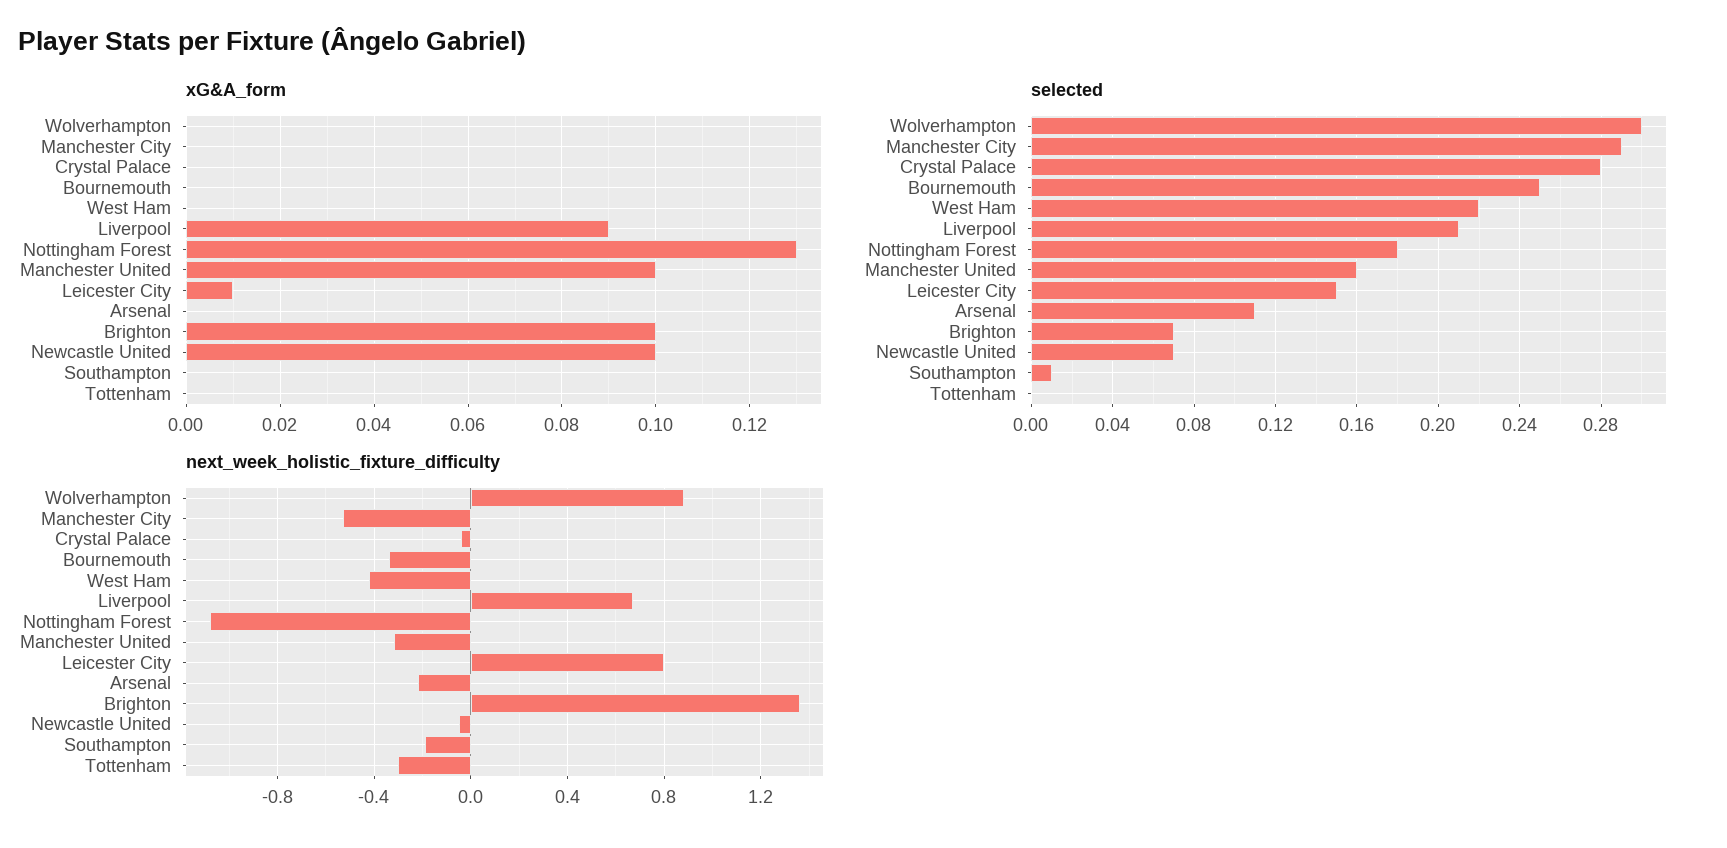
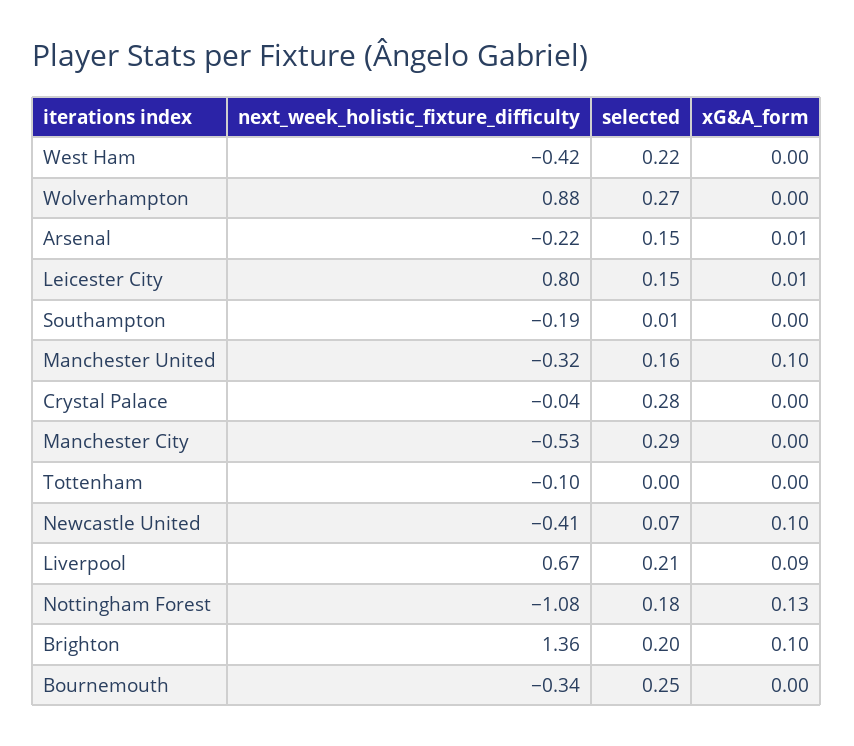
  {
    "xG&A_form": {
      "Wolverhampton": 0,
      "Manchester City": 0,
      "Crystal Palace": 0,
      "Bournemouth": 0,
      "West Ham": 0,
      "Liverpool": 0.09,
      "Nottingham Forest": 0.13,
      "Manchester United": 0.1,
      "Leicester City": 0.01,
-     "Arsenal": 0,
+     "Arsenal": 0.01,
      "Brighton": 0.1,
      "Newcastle United": 0.1,
      "Southampton": 0,
      "Tottenham": 0
    },
    "selected": {
-     "Wolverhampton": 0.3,
+     "Wolverhampton": 0.27,
      "Manchester City": 0.29,
      "Crystal Palace": 0.28,
      "Bournemouth": 0.25,
      "West Ham": 0.22,
      "Liverpool": 0.21,
      "Nottingham Forest": 0.18,
      "Manchester United": 0.16,
      "Leicester City": 0.15,
-     "Arsenal": 0.11,
+     "Arsenal": 0.15,
-     "Brighton": 0.07,
+     "Brighton": 0.2,
      "Newcastle United": 0.07,
      "Southampton": 0.01,
      "Tottenham": 0
    },
    "next_week_holistic_fixture_difficulty": {
      "Wolverhampton": 0.88,
      "Manchester City": -0.53,
      "Crystal Palace": -0.04,
      "Bournemouth": -0.34,
      "West Ham": -0.42,
      "Liverpool": 0.67,
      "Nottingham Forest": -1.08,
      "Manchester United": -0.32,
      "Leicester City": 0.8,
      "Arsenal": -0.22,
      "Brighton": 1.36,
-     "Newcastle United": -0.05,
+     "Newcastle United": -0.41,
      "Southampton": -0.19,
-     "Tottenham": -0.3
+     "Tottenham": -0.1
    }
  }

